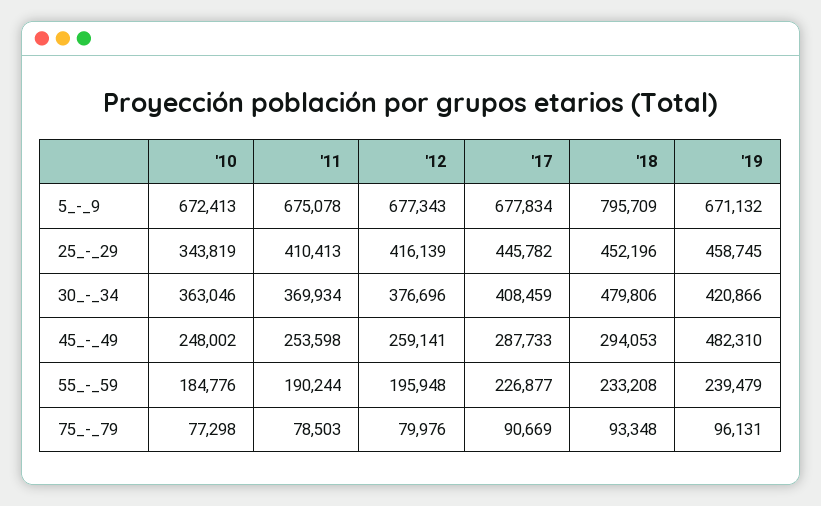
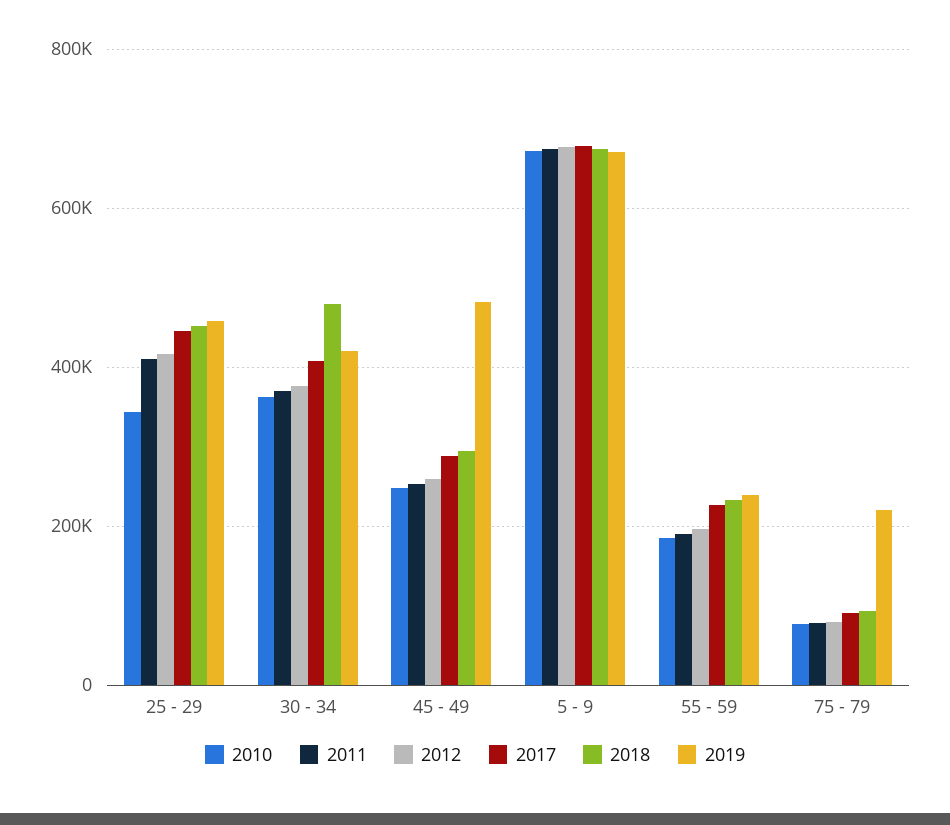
  {
    "'10": {
      "5_-_9": 672413,
      "25_-_29": 343819,
      "30_-_34": 363046,
      "45_-_49": 248002,
      "55_-_59": 184776,
      "75_-_79": 77298
    },
    "'11": {
      "5_-_9": 675078,
      "25_-_29": 410413,
      "30_-_34": 369934,
      "45_-_49": 253598,
      "55_-_59": 190244,
      "75_-_79": 78503
    },
    "'12": {
      "5_-_9": 677343,
      "25_-_29": 416139,
      "30_-_34": 376696,
      "45_-_49": 259141,
      "55_-_59": 195948,
      "75_-_79": 79976
    },
    "'17": {
      "5_-_9": 677834,
      "25_-_29": 445782,
      "30_-_34": 408459,
      "45_-_49": 287733,
      "55_-_59": 226877,
      "75_-_79": 90669
    },
    "'18": {
-     "5_-_9": 795709,
+     "5_-_9": 680000,
      "25_-_29": 452196,
      "30_-_34": 479806,
      "45_-_49": 294053,
      "55_-_59": 233208,
      "75_-_79": 93348
    },
    "'19": {
      "5_-_9": 671132,
      "25_-_29": 458745,
      "30_-_34": 420866,
      "45_-_49": 482310,
      "55_-_59": 239479,
-     "75_-_79": 96131
+     "75_-_79": 220000
    }
  }

